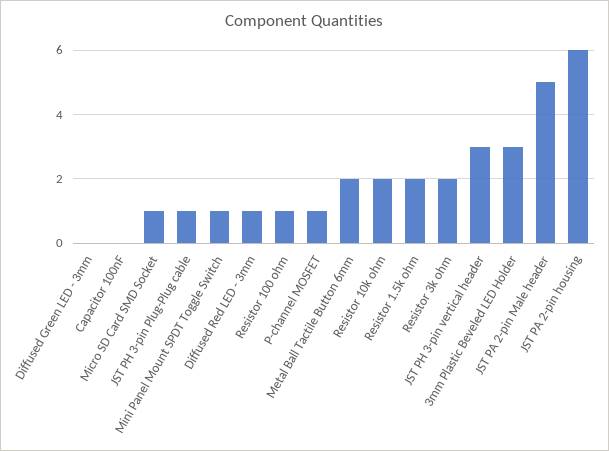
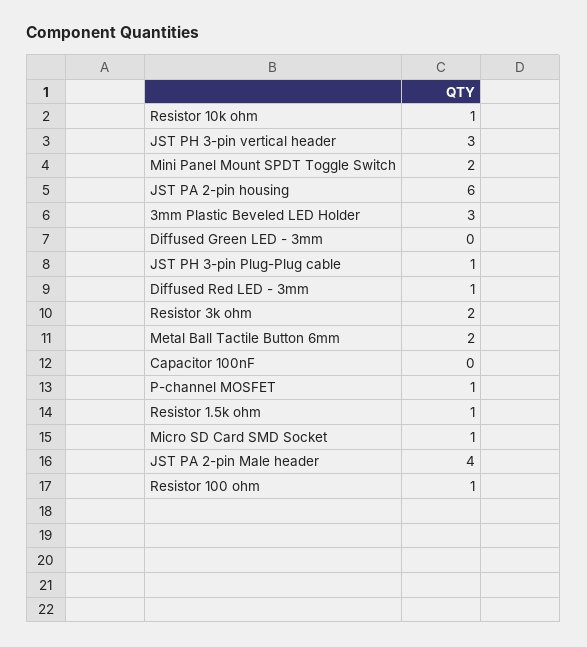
  {
    "Diffused Green LED - 3mm": 0,
    "Capacitor 100nF": 0,
    "Micro SD Card SMD Socket": 1,
    "JST PH 3-pin Plug-Plug cable": 1,
-   "Mini Panel Mount SPDT Toggle Switch": 1,
+   "Mini Panel Mount SPDT Toggle Switch": 2,
    "Diffused Red LED - 3mm": 1,
    "Resistor 100 ohm": 1,
    "P-channel MOSFET": 1,
    "Metal Ball Tactile Button 6mm": 2,
-   "Resistor 10k ohm": 2,
+   "Resistor 10k ohm": 1,
-   "Resistor 1.5k ohm": 2,
+   "Resistor 1.5k ohm": 1,
    "Resistor 3k ohm": 2,
    "JST PH 3-pin vertical header": 3,
    "3mm Plastic Beveled LED Holder": 3,
-   "JST PA 2-pin Male header": 5,
+   "JST PA 2-pin Male header": 4,
    "JST PA 2-pin housing": 6
  }

